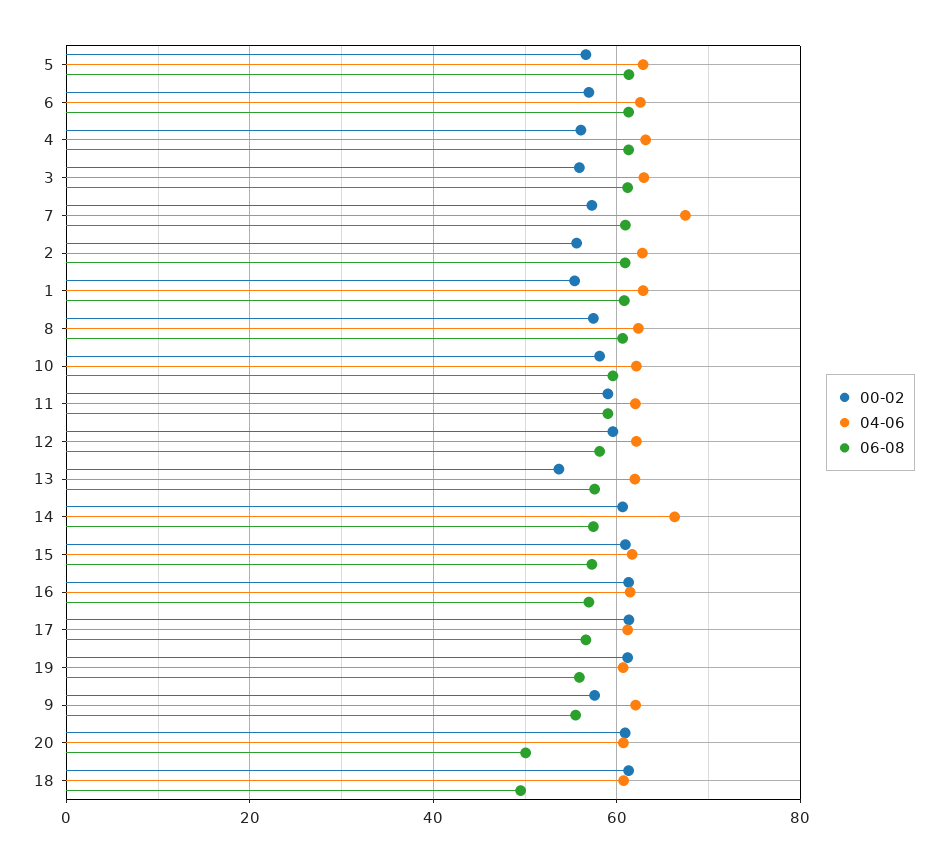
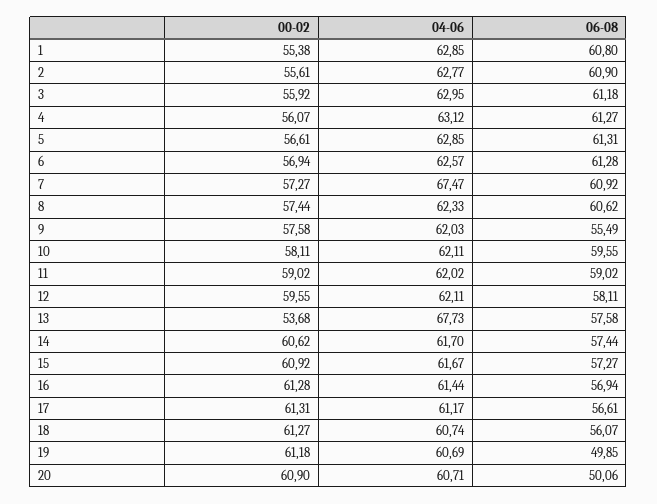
  {
    "00-02": {
      "5": 56.61,
      "6": 56.94,
      "4": 56.07,
      "3": 55.92,
      "7": 57.27,
      "2": 55.61,
      "1": 55.38,
      "8": 57.44,
      "10": 58.11,
      "11": 59.02,
      "12": 59.55,
      "13": 53.68,
      "14": 60.62,
      "15": 60.92,
      "16": 61.28,
      "17": 61.31,
      "19": 61.18,
      "9": 57.58,
      "20": 60.9,
      "18": 61.27
    },
    "04-06": {
      "5": 62.85,
      "6": 62.57,
      "4": 63.12,
      "3": 62.95,
      "7": 67.47,
      "2": 62.77,
      "1": 62.85,
      "8": 62.33,
      "10": 62.11,
      "11": 62.02,
      "12": 62.11,
-     "13": 62,
+     "13": 67.73,
-     "14": 66,
+     "14": 61.7,
      "15": 61.67,
      "16": 61.44,
      "17": 61.17,
      "19": 60.69,
      "9": 62.03,
      "20": 60.71,
      "18": 60.74
    },
    "06-08": {
      "5": 61.31,
      "6": 61.28,
      "4": 61.27,
      "3": 61.18,
      "7": 60.92,
      "2": 60.9,
      "1": 60.8,
      "8": 60.62,
      "10": 59.55,
      "11": 59.02,
      "12": 58.11,
      "13": 57.58,
      "14": 57.44,
      "15": 57.27,
      "16": 56.94,
      "17": 56.61,
-     "19": 56,
+     "19": 49.85,
      "9": 55.49,
      "20": 50.06,
-     "18": 50
+     "18": 56.07
    }
  }

